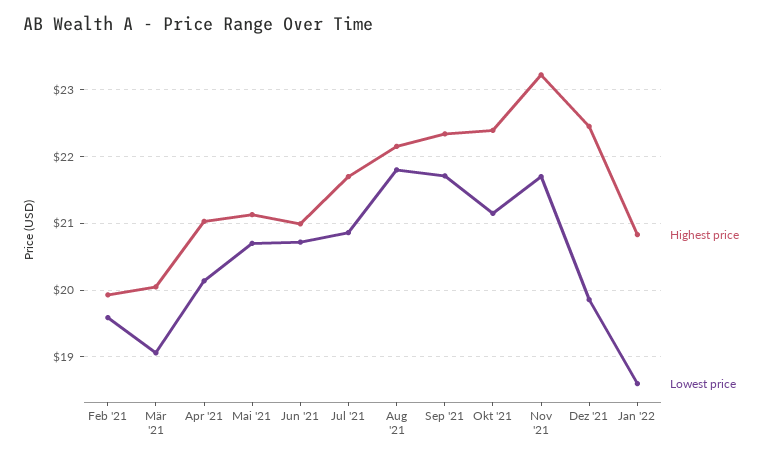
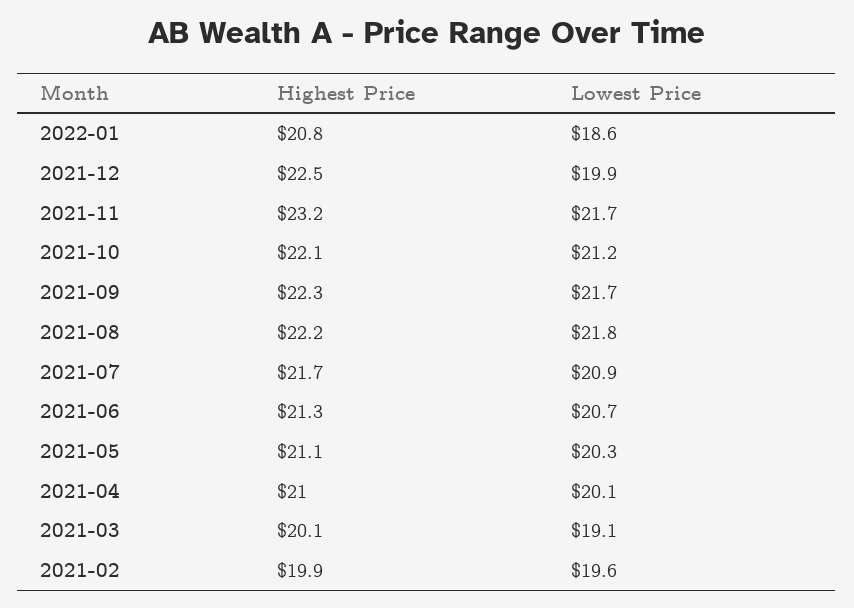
  {
    "Highest price": {
      "Feb '21": 19.9,
      "Mär '21": 20.1,
      "Apr '21": 21,
      "Mai '21": 21.1,
-     "Jun '21": 21,
+     "Jun '21": 21.3,
      "Jul '21": 21.7,
      "Aug '21": 22.2,
      "Sep '21": 22.3,
-     "Okt '21": 22.4,
+     "Okt '21": 22.1,
      "Nov '21": 23.2,
      "Dez '21": 22.5,
      "Jan '22": 20.8
    },
    "Lowest price": {
      "Feb '21": 19.6,
      "Mär '21": 19.1,
      "Apr '21": 20.1,
-     "Mai '21": 20.7,
+     "Mai '21": 20.3,
      "Jun '21": 20.7,
      "Jul '21": 20.9,
      "Aug '21": 21.8,
      "Sep '21": 21.7,
      "Okt '21": 21.2,
      "Nov '21": 21.7,
      "Dez '21": 19.9,
      "Jan '22": 18.6
    }
  }

